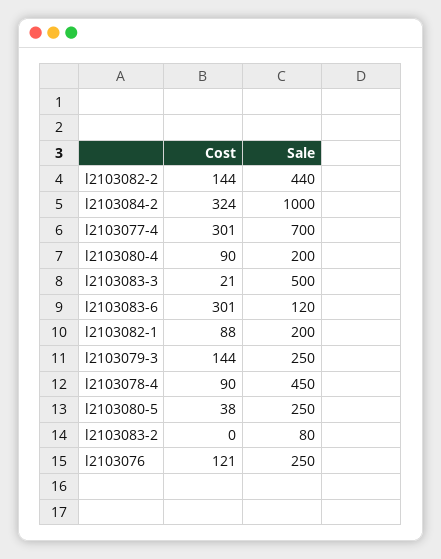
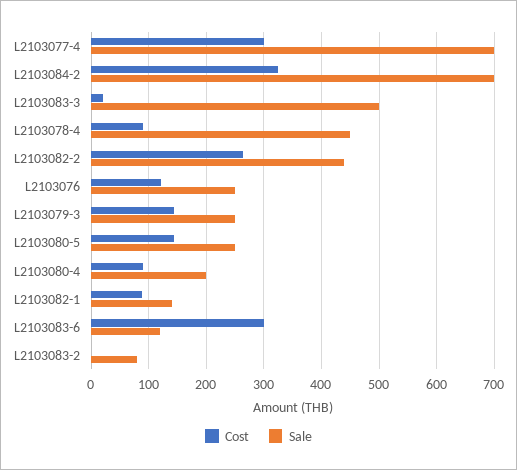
  {
    "Cost": {
-     "l2103082-2": 144,
+     "l2103082-2": 260,
      "l2103084-2": 324,
      "l2103077-4": 301,
      "l2103080-4": 90,
      "l2103083-3": 21,
      "l2103083-6": 301,
      "l2103082-1": 88,
      "l2103079-3": 144,
      "l2103078-4": 90,
-     "l2103080-5": 38,
+     "l2103080-5": 140,
      "l2103083-2": 0,
      "l2103076": 121
    },
    "Sale": {
      "l2103082-2": 440,
-     "l2103084-2": 1000,
+     "l2103084-2": 700,
      "l2103077-4": 700,
      "l2103080-4": 200,
      "l2103083-3": 500,
      "l2103083-6": 120,
-     "l2103082-1": 200,
+     "l2103082-1": 140,
      "l2103079-3": 250,
      "l2103078-4": 450,
      "l2103080-5": 250,
      "l2103083-2": 80,
      "l2103076": 250
    }
  }

